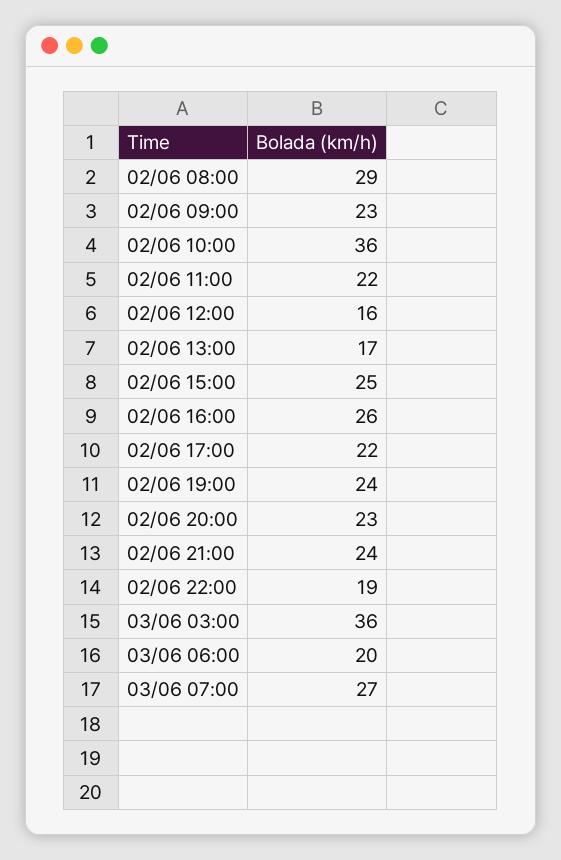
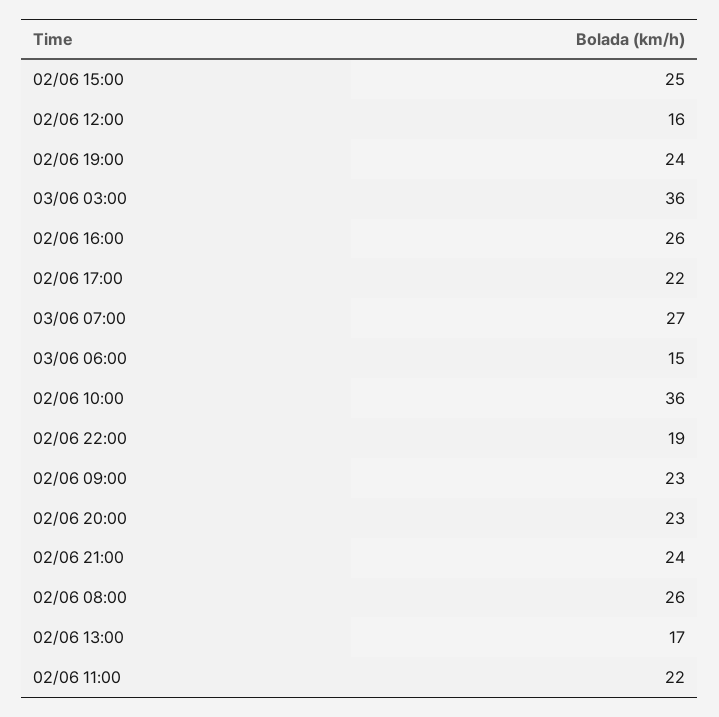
  {
-   "02/06 08:00": 29,
+   "02/06 08:00": 26,
    "02/06 09:00": 23,
    "02/06 10:00": 36,
    "02/06 11:00": 22,
    "02/06 12:00": 16,
    "02/06 13:00": 17,
    "02/06 15:00": 25,
    "02/06 16:00": 26,
    "02/06 17:00": 22,
    "02/06 19:00": 24,
    "02/06 20:00": 23,
    "02/06 21:00": 24,
    "02/06 22:00": 19,
    "03/06 03:00": 36,
-   "03/06 06:00": 20,
+   "03/06 06:00": 15,
    "03/06 07:00": 27
  }

